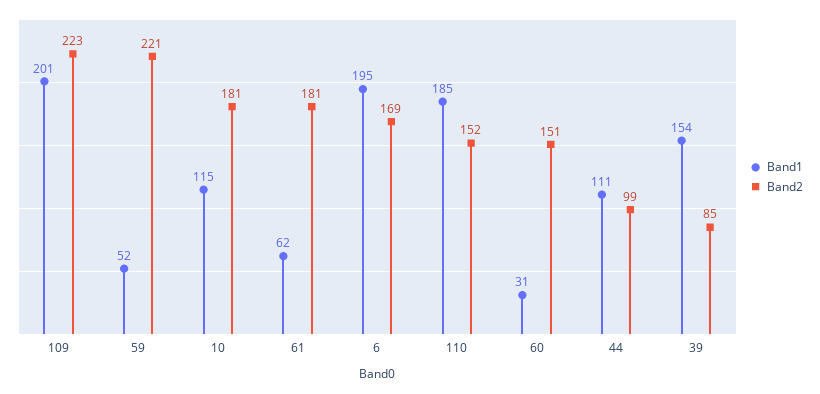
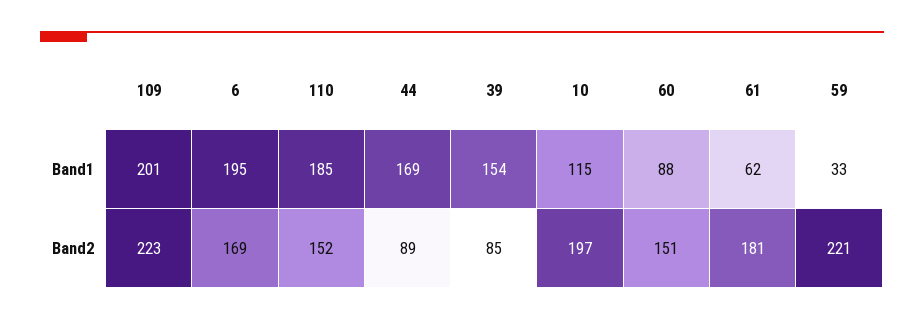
  {
    "Band1": {
      "109": 201,
-     "59": 52,
+     "59": 33,
      "10": 115,
      "61": 62,
      "6": 195,
      "110": 185,
-     "60": 31,
+     "60": 88,
-     "44": 111,
+     "44": 169,
      "39": 154
    },
    "Band2": {
      "109": 223,
      "59": 221,
-     "10": 181,
+     "10": 197,
      "61": 181,
      "6": 169,
      "110": 152,
      "60": 151,
-     "44": 99,
+     "44": 89,
      "39": 85
    }
  }

